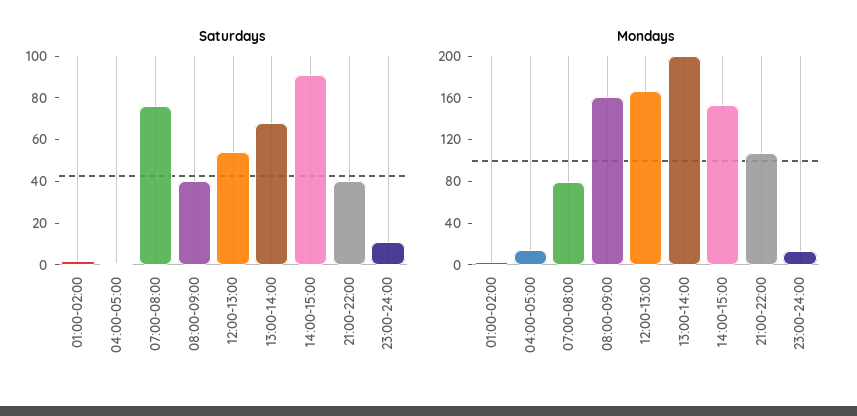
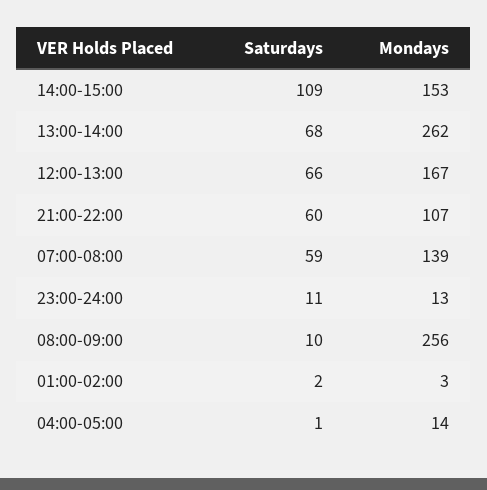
  {
    "Saturdays": {
      "01:00-02:00": 2,
      "04:00-05:00": 1,
-     "07:00-08:00": 75,
+     "07:00-08:00": 59,
-     "08:00-09:00": 40,
+     "08:00-09:00": 10,
-     "12:00-13:00": 55,
+     "12:00-13:00": 66,
      "13:00-14:00": 68,
-     "14:00-15:00": 90,
+     "14:00-15:00": 109,
-     "21:00-22:00": 40,
+     "21:00-22:00": 60,
      "23:00-24:00": 11
    },
    "Mondays": {
      "01:00-02:00": 3,
      "04:00-05:00": 14,
-     "07:00-08:00": 80,
+     "07:00-08:00": 139,
-     "08:00-09:00": 160,
+     "08:00-09:00": 256,
      "12:00-13:00": 167,
-     "13:00-14:00": 200,
+     "13:00-14:00": 262,
      "14:00-15:00": 153,
      "21:00-22:00": 107,
      "23:00-24:00": 13
    }
  }

